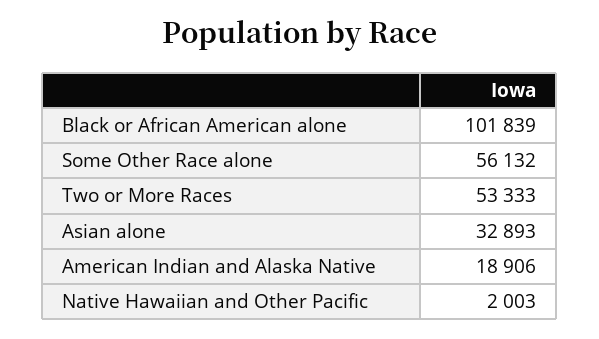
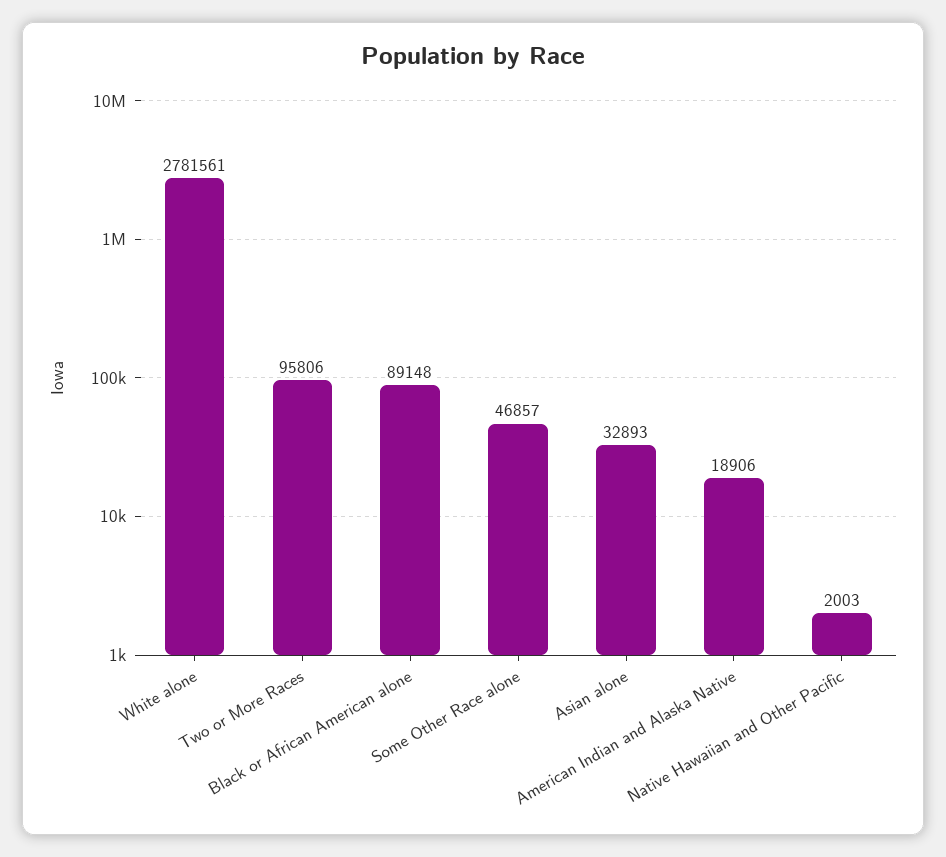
  {
-   "Black or African American alone": 101839,
+   "Black or African American alone": 89148,
-   "Some Other Race alone": 56132,
+   "Some Other Race alone": 46857,
-   "Two or More Races": 53333,
+   "Two or More Races": 95806,
    "Asian alone": 32893,
    "American Indian and Alaska Native": 18906,
-   "Native Hawaiian and Other Pacific": 2003
+   "Native Hawaiian and Other Pacific": 2003,
+   "White alone": 2781561
  }

